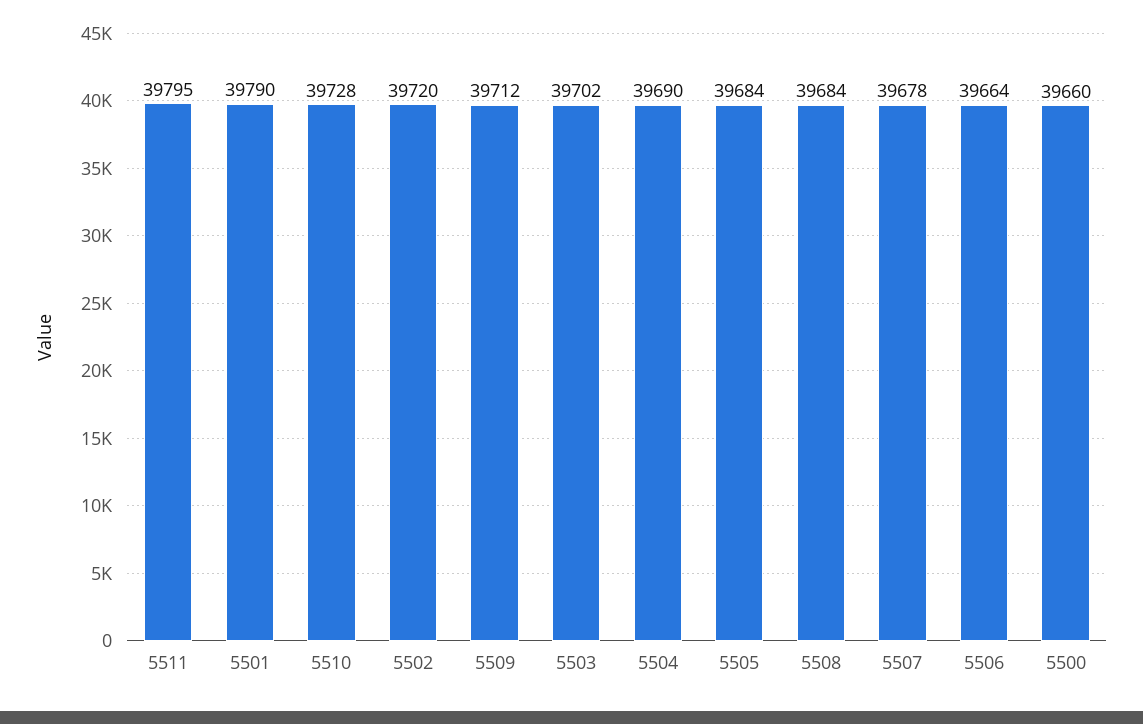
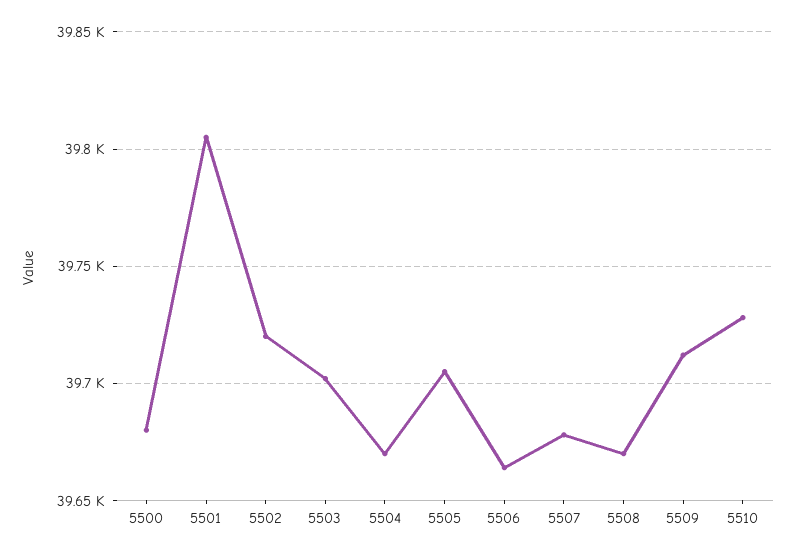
  {
-   "5511": 39795,
-   "5501": 39790,
+   "5501": 39805,
    "5510": 39728,
    "5502": 39720,
    "5509": 39712,
    "5503": 39702,
-   "5504": 39690,
+   "5504": 39670,
-   "5505": 39684,
+   "5505": 39705,
-   "5508": 39684,
+   "5508": 39670,
    "5507": 39678,
    "5506": 39664,
-   "5500": 39660
+   "5500": 39680
  }

